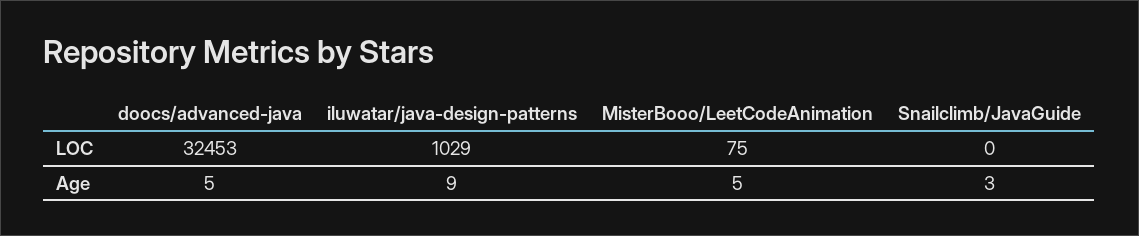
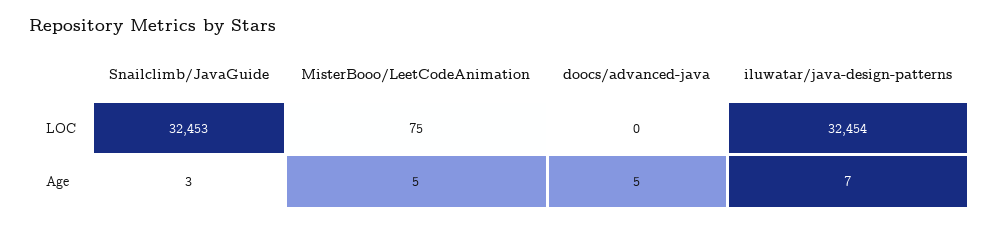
  {
    "doocs/advanced-java": {
-     "LOC": 32453,
+     "LOC": 0,
      "Age": 5
    },
    "iluwatar/java-design-patterns": {
-     "LOC": 1029,
+     "LOC": 32454,
-     "Age": 9
+     "Age": 7
    },
    "MisterBooo/LeetCodeAnimation": {
      "LOC": 75,
      "Age": 5
    },
    "Snailclimb/JavaGuide": {
-     "LOC": 0,
+     "LOC": 32453,
      "Age": 3
    }
  }

